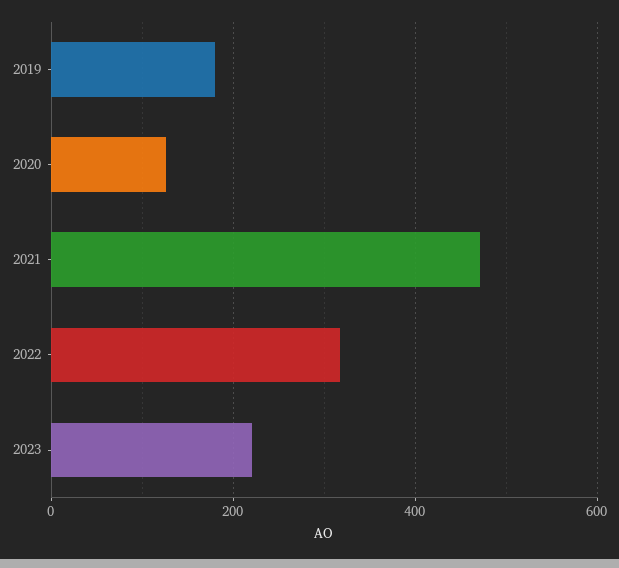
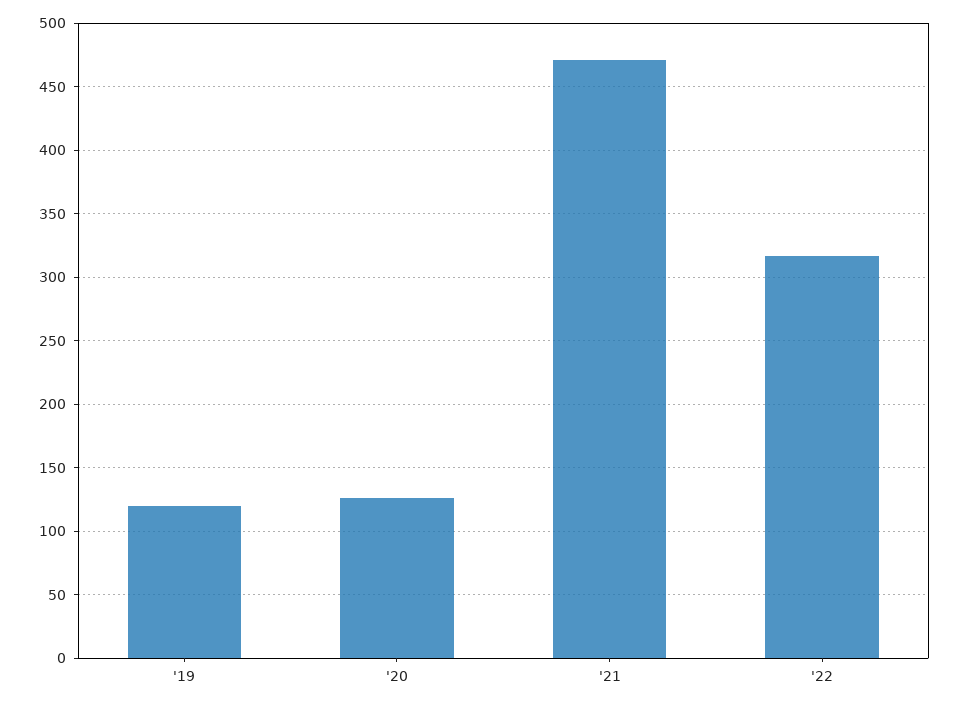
  {
-   "2019": 180,
+   "2019": 120,
    "2020": 125,
    "2021": 470,
-   "2022": 315,
+   "2022": 315
-   "2023": 220
  }

